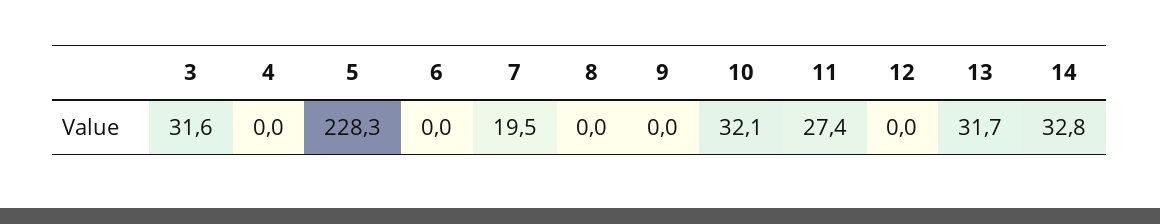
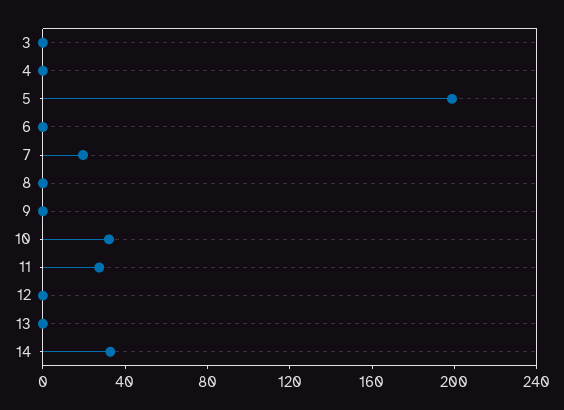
  {
-   "3": 31.6,
+   "3": 0,
    "4": 0,
-   "5": 228.3,
+   "5": 200,
    "6": 0,
    "7": 19.5,
    "8": 0,
    "9": 0,
    "10": 32.1,
    "11": 27.4,
    "12": 0,
-   "13": 31.7,
+   "13": 0,
    "14": 32.8
  }

